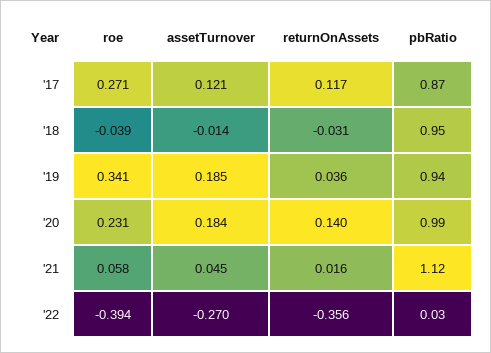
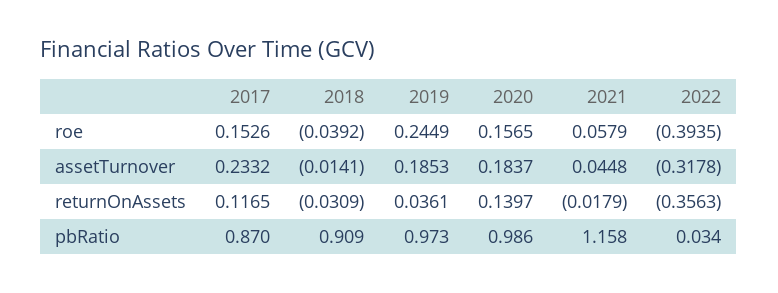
  {
    "roe": {
-     "'17": 0.271,
+     "'17": 0.1526,
      "'18": -0.0392,
-     "'19": 0.341,
+     "'19": 0.2449,
-     "'20": 0.231,
+     "'20": 0.1565,
      "'21": 0.0579,
      "'22": -0.3935
    },
    "assetTurnover": {
-     "'17": 0.121,
+     "'17": 0.2332,
      "'18": -0.0141,
      "'19": 0.1853,
      "'20": 0.1837,
      "'21": 0.0448,
-     "'22": -0.27
+     "'22": -0.3178
    },
    "returnOnAssets": {
      "'17": 0.1165,
      "'18": -0.0309,
      "'19": 0.0361,
      "'20": 0.1397,
-     "'21": 0.016,
+     "'21": -0.0179,
      "'22": -0.3563
    },
    "pbRatio": {
      "'17": 0.87,
-     "'18": 0.95,
+     "'18": 0.909,
-     "'19": 0.94,
+     "'19": 0.973,
      "'20": 0.986,
-     "'21": 1.12,
+     "'21": 1.158,
      "'22": 0.034
    }
  }

